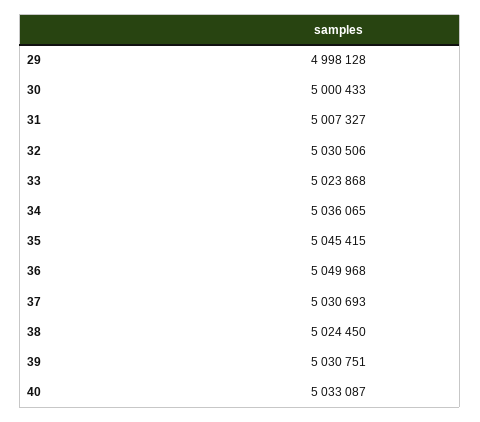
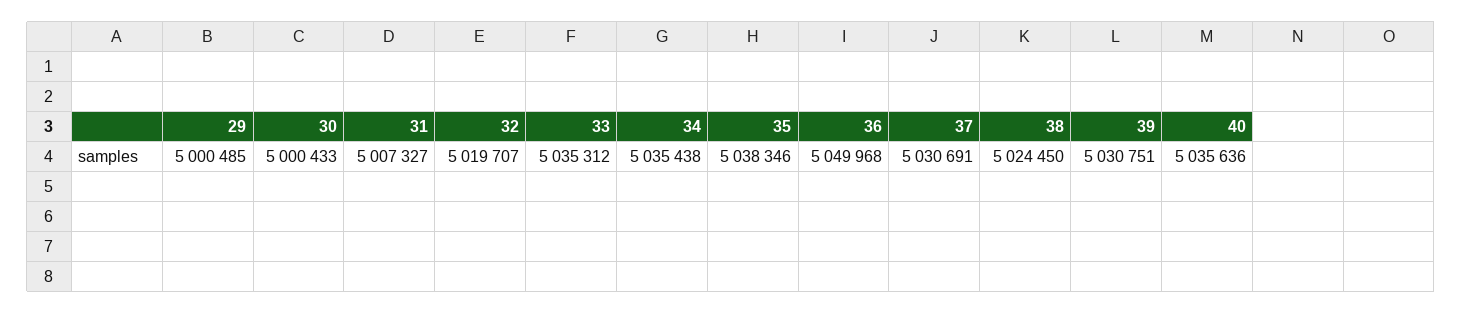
  {
-   "29": 4998128,
+   "29": 5000485,
    "30": 5000433,
    "31": 5007327,
-   "32": 5030506,
+   "32": 5019707,
-   "33": 5023868,
+   "33": 5035312,
-   "34": 5036065,
+   "34": 5035438,
-   "35": 5045415,
+   "35": 5038346,
    "36": 5049968,
-   "37": 5030693,
+   "37": 5030691,
    "38": 5024450,
    "39": 5030751,
-   "40": 5033087
+   "40": 5035636
  }

